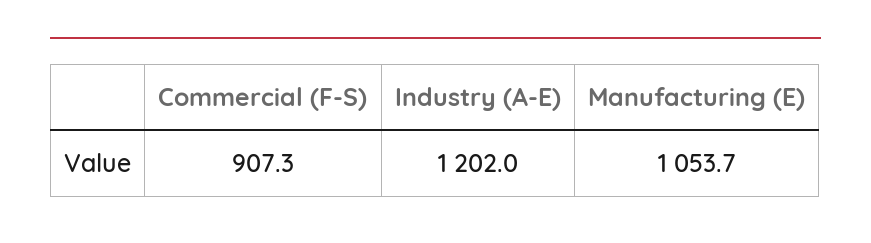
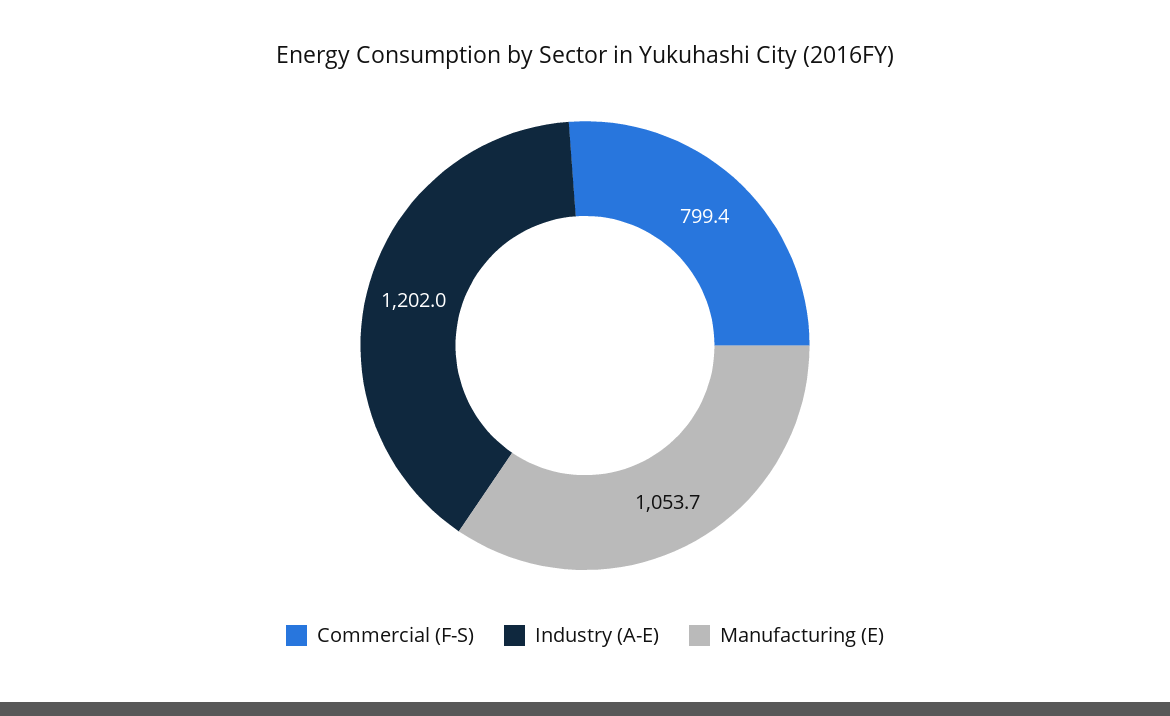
  {
-   "Commercial (F-S)": 907.3,
+   "Commercial (F-S)": 799.4,
    "Industry (A-E)": 1202,
    "Manufacturing (E)": 1053.7
  }

